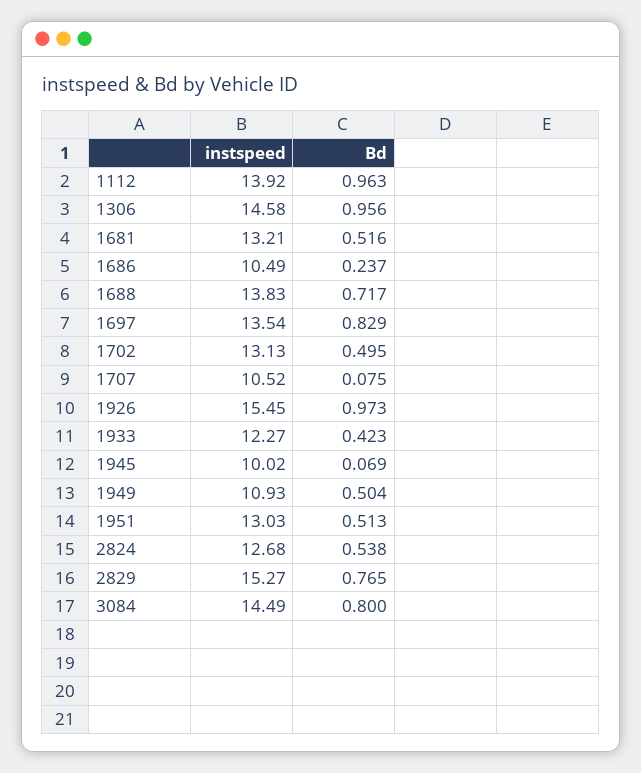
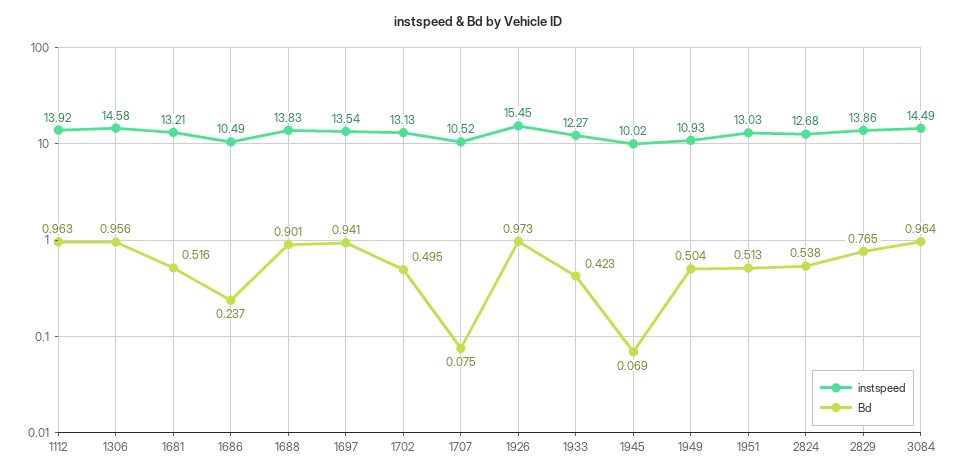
  {
    "instspeed": {
      "1112": 13.92,
      "1306": 14.58,
      "1681": 13.21,
      "1686": 10.49,
      "1688": 13.83,
      "1697": 13.54,
      "1702": 13.13,
      "1707": 10.52,
      "1926": 15.45,
      "1933": 12.27,
      "1945": 10.02,
      "1949": 10.93,
      "1951": 13.03,
      "2824": 12.68,
-     "2829": 15.27,
+     "2829": 13.86,
      "3084": 14.49
    },
    "Bd": {
      "1112": 0.963,
      "1306": 0.956,
      "1681": 0.516,
      "1686": 0.237,
-     "1688": 0.717,
+     "1688": 0.901,
-     "1697": 0.829,
+     "1697": 0.941,
      "1702": 0.495,
      "1707": 0.075,
      "1926": 0.973,
      "1933": 0.423,
      "1945": 0.069,
      "1949": 0.504,
      "1951": 0.513,
      "2824": 0.538,
      "2829": 0.765,
-     "3084": 0.8
+     "3084": 0.964
    }
  }

